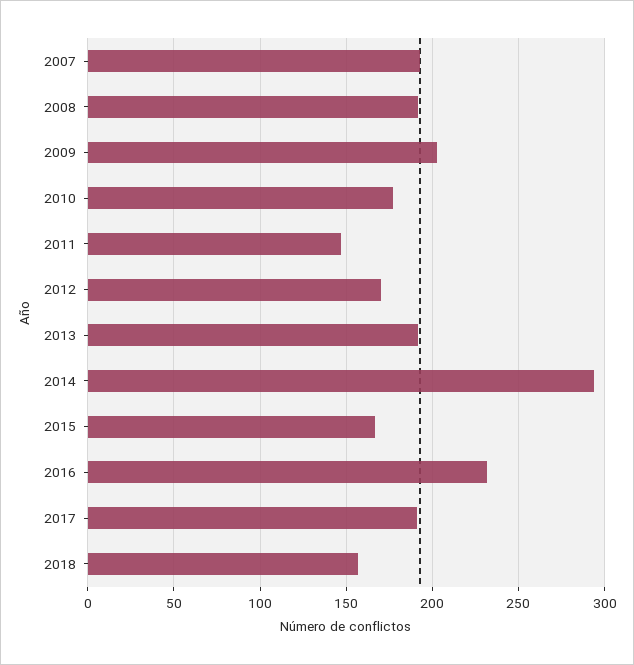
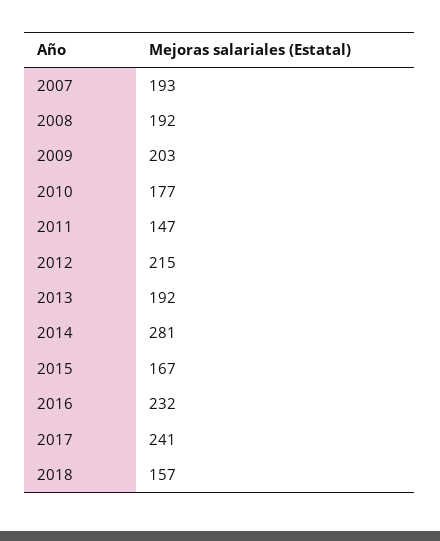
  {
    "2007": 193,
    "2008": 192,
    "2009": 203,
    "2010": 177,
    "2011": 147,
-   "2012": 170,
+   "2012": 215,
    "2013": 192,
-   "2014": 295,
+   "2014": 281,
    "2015": 167,
    "2016": 232,
-   "2017": 190,
+   "2017": 241,
    "2018": 157
  }

